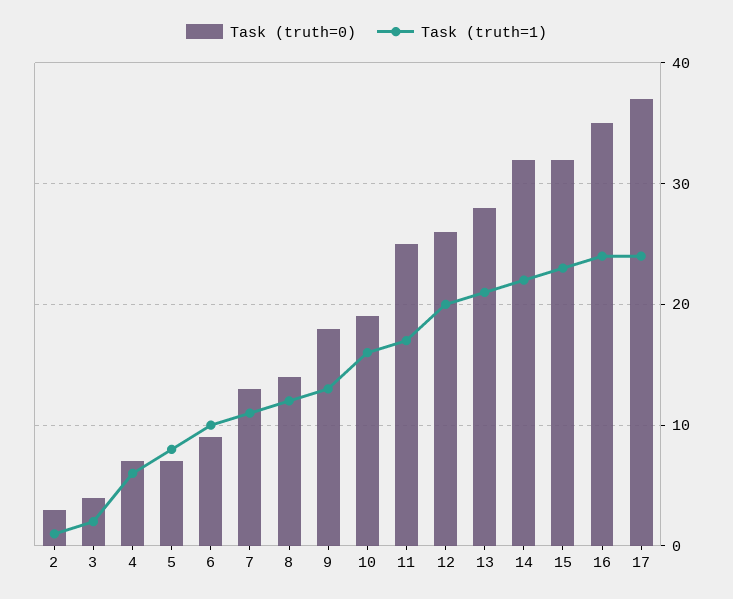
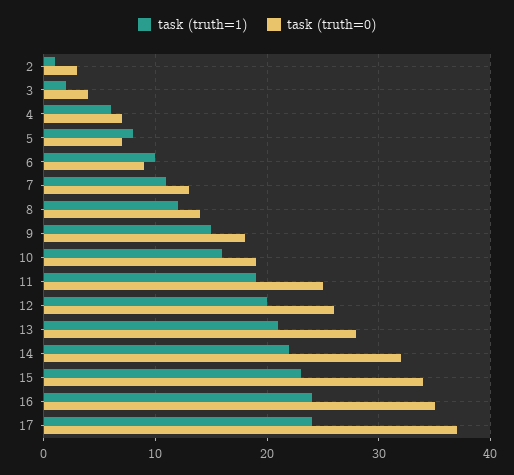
  {
    "Task (truth=0)": {
      "2": 3,
      "3": 4,
      "4": 7,
      "5": 7,
      "6": 9,
      "7": 13,
      "8": 14,
      "9": 18,
      "10": 19,
      "11": 25,
      "12": 26,
      "13": 28,
      "14": 32,
-     "15": 32,
+     "15": 34,
      "16": 35,
      "17": 37
    },
    "Task (truth=1)": {
      "2": 1,
      "3": 2,
      "4": 6,
      "5": 8,
      "6": 10,
      "7": 11,
      "8": 12,
-     "9": 13,
+     "9": 15,
      "10": 16,
-     "11": 17,
+     "11": 19,
      "12": 20,
      "13": 21,
      "14": 22,
      "15": 23,
      "16": 24,
      "17": 24
    }
  }

